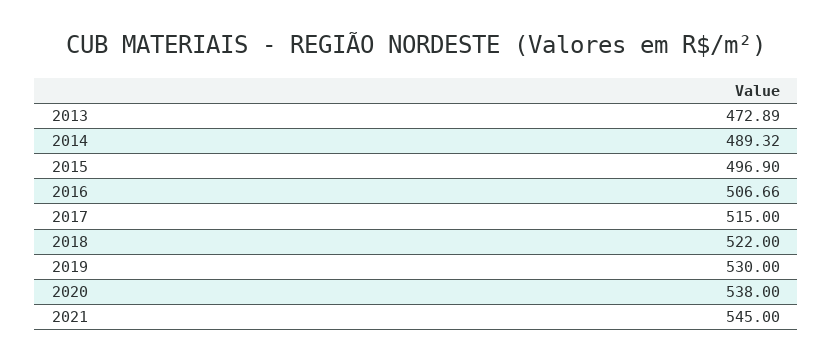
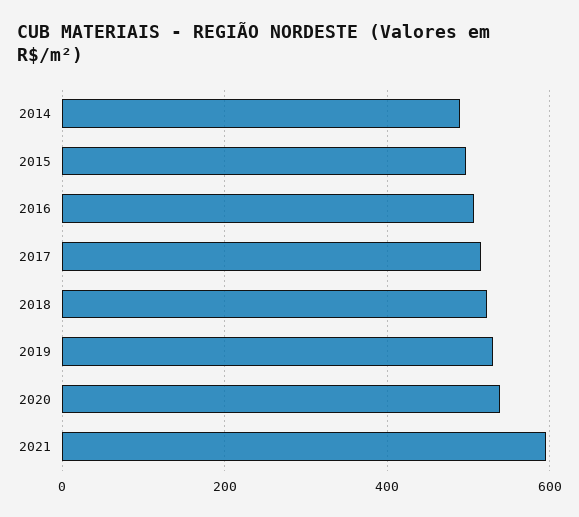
  {
-   "2013": 472.89,
    "2014": 489.32,
    "2015": 496.9,
    "2016": 506.66,
    "2017": 515,
    "2018": 522,
    "2019": 530,
    "2020": 538,
-   "2021": 545
+   "2021": 600
  }

